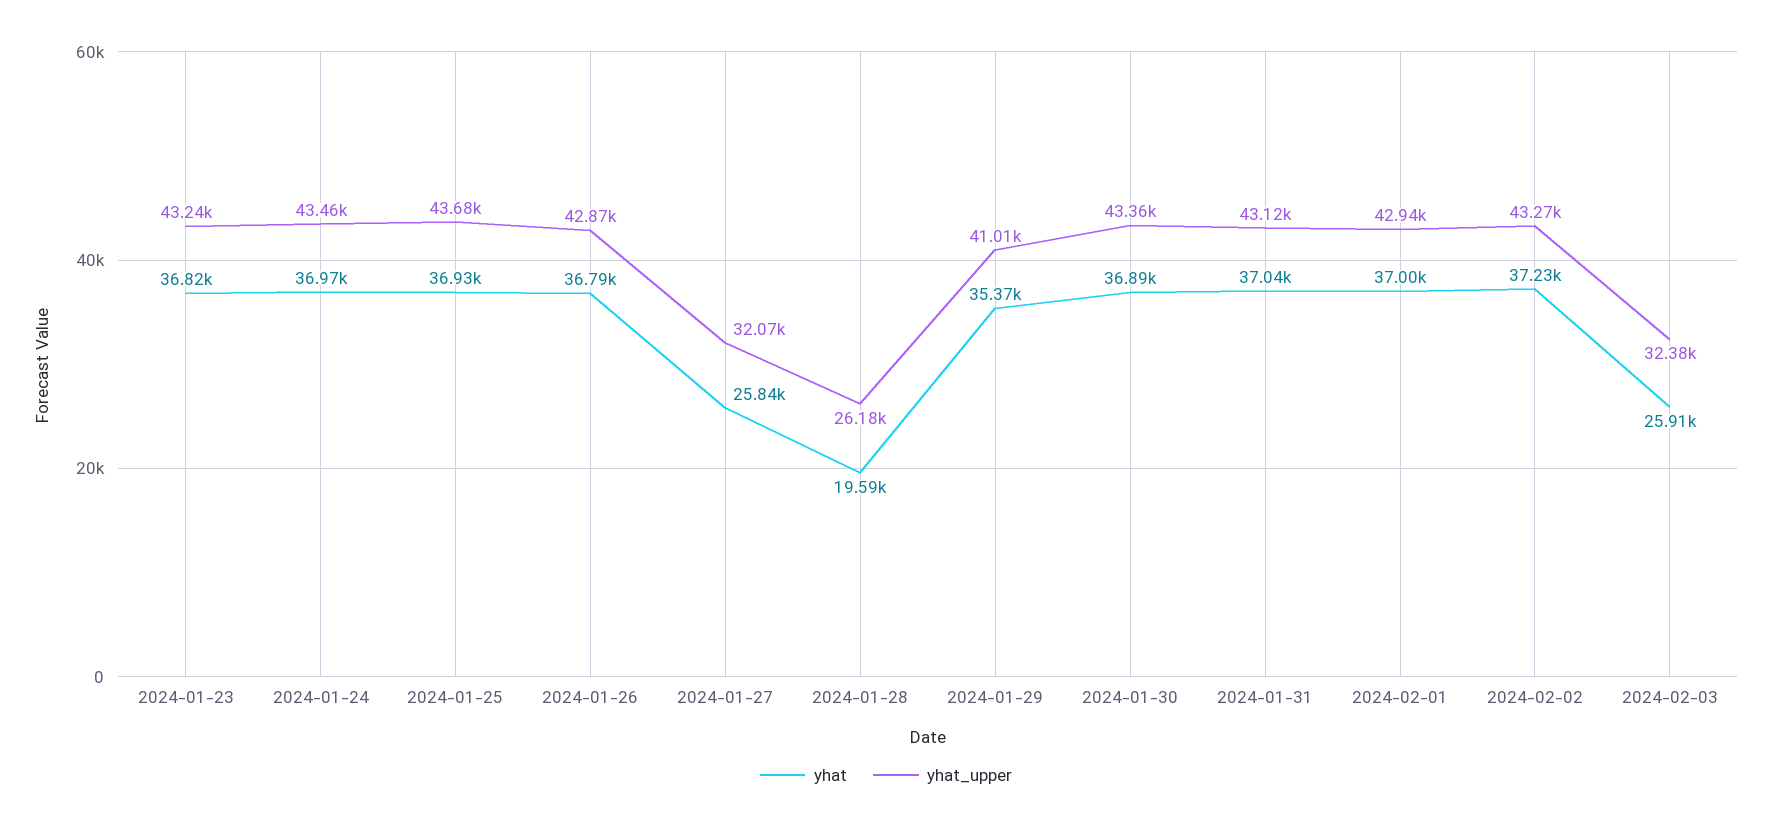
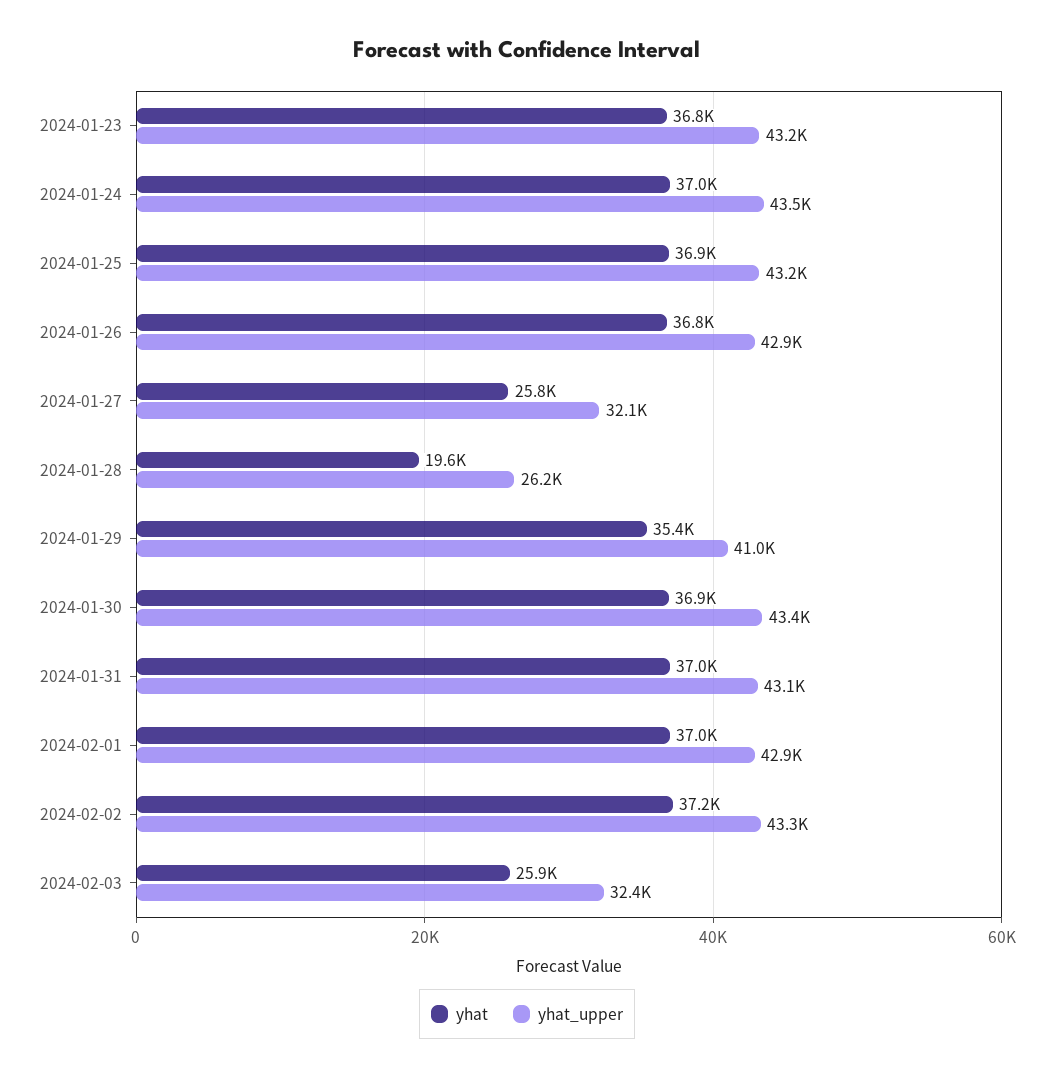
  {
    "yhat": {
      "2024-01-23": 36820,
      "2024-01-24": 36970,
      "2024-01-25": 36930,
      "2024-01-26": 36790,
      "2024-01-27": 25840,
      "2024-01-28": 19590,
      "2024-01-29": 35370,
      "2024-01-30": 36890,
      "2024-01-31": 37040,
      "2024-02-01": 37000,
      "2024-02-02": 37230,
      "2024-02-03": 25910
    },
    "yhat_upper": {
      "2024-01-23": 43240,
      "2024-01-24": 43460,
-     "2024-01-25": 43680,
+     "2024-01-25": 43200,
      "2024-01-26": 42870,
      "2024-01-27": 32070,
      "2024-01-28": 26180,
      "2024-01-29": 41010,
      "2024-01-30": 43360,
      "2024-01-31": 43120,
      "2024-02-01": 42940,
      "2024-02-02": 43270,
      "2024-02-03": 32380
    }
  }

